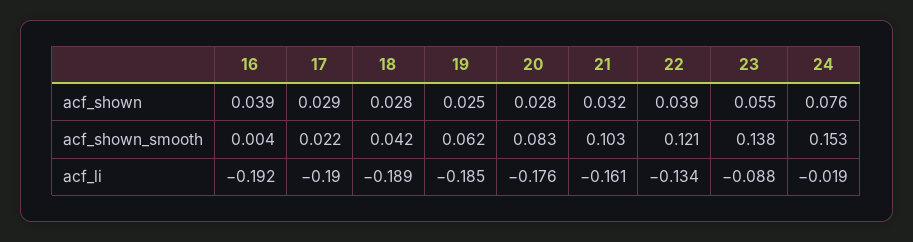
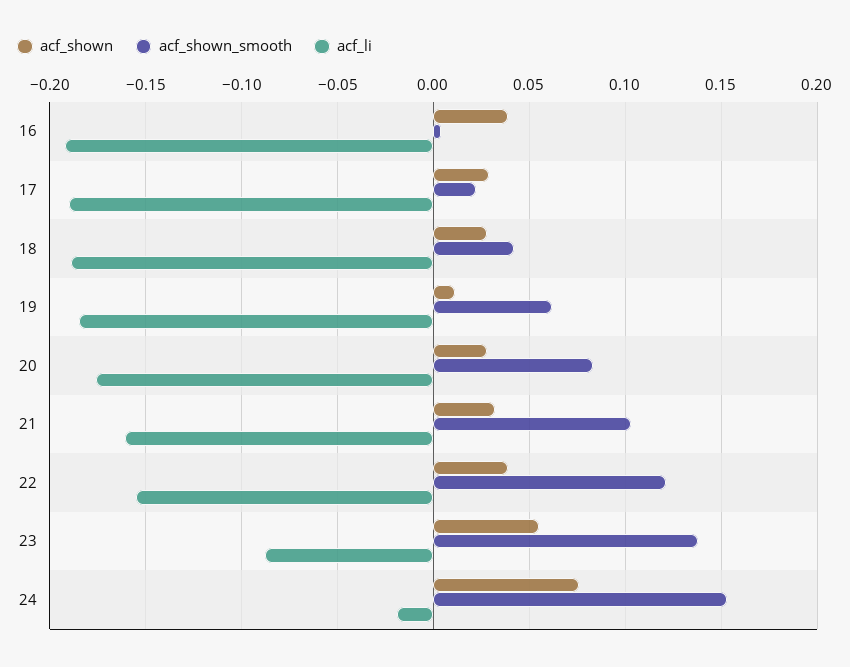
  {
    "acf_shown": {
      "16": 0.039,
      "17": 0.029,
      "18": 0.028,
-     "19": 0.025,
+     "19": 0.01,
      "20": 0.028,
      "21": 0.032,
      "22": 0.039,
      "23": 0.055,
      "24": 0.076
    },
    "acf_shown_smooth": {
      "16": 0.004,
      "17": 0.022,
      "18": 0.042,
      "19": 0.062,
      "20": 0.083,
      "21": 0.103,
      "22": 0.121,
      "23": 0.138,
      "24": 0.153
    },
    "acf_li": {
      "16": -0.192,
      "17": -0.19,
      "18": -0.189,
      "19": -0.185,
      "20": -0.176,
      "21": -0.161,
-     "22": -0.134,
+     "22": -0.155,
      "23": -0.088,
      "24": -0.019
    }
  }

